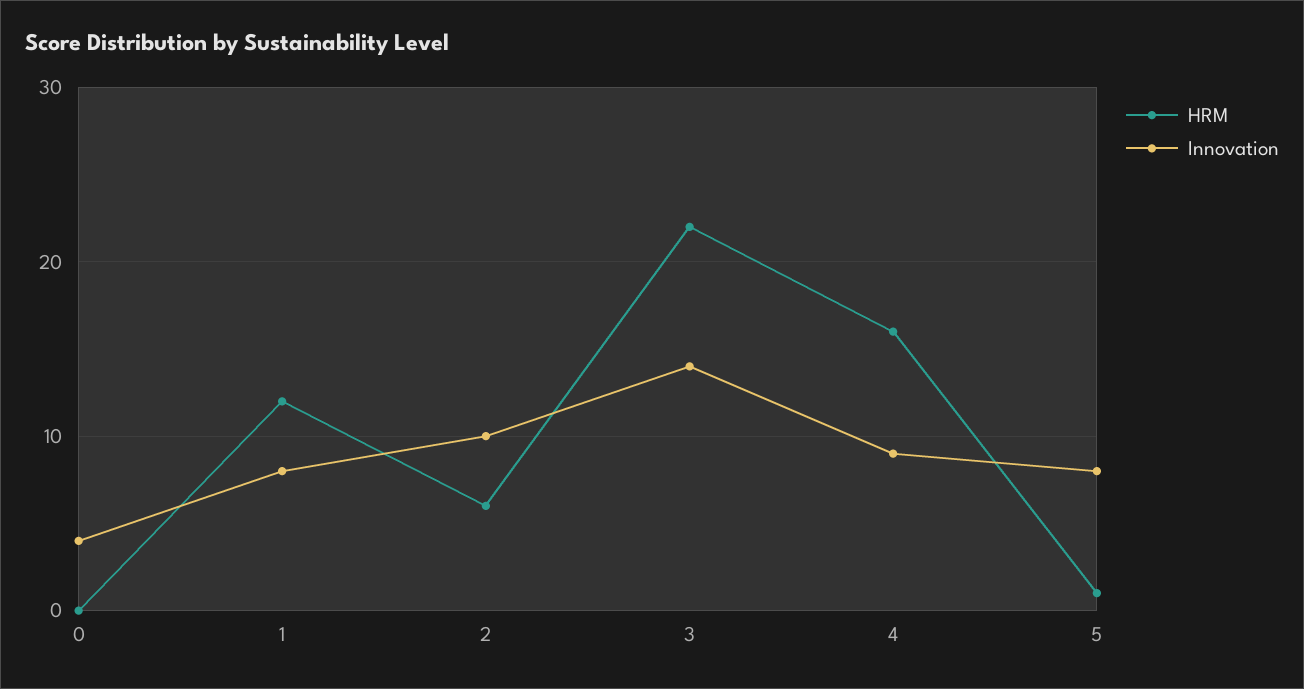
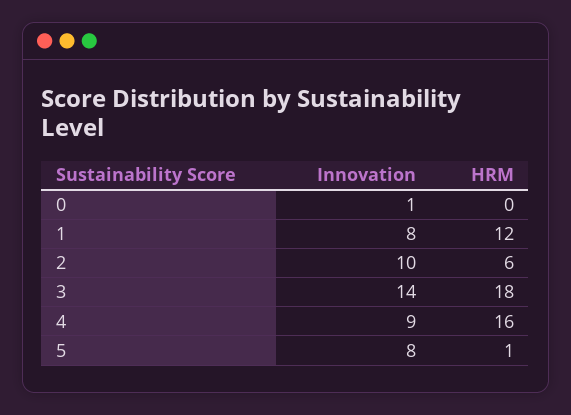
  {
    "HRM": {
      "0": 0,
      "1": 12,
      "2": 6,
-     "3": 22,
+     "3": 18,
      "4": 16,
      "5": 1
    },
    "Innovation": {
-     "0": 4,
+     "0": 1,
      "1": 8,
      "2": 10,
      "3": 14,
      "4": 9,
      "5": 8
    }
  }

